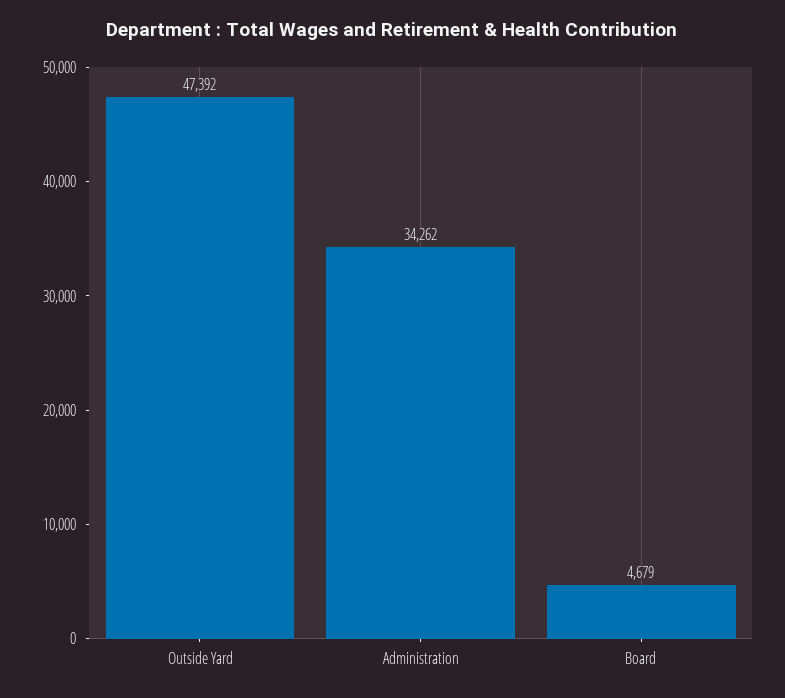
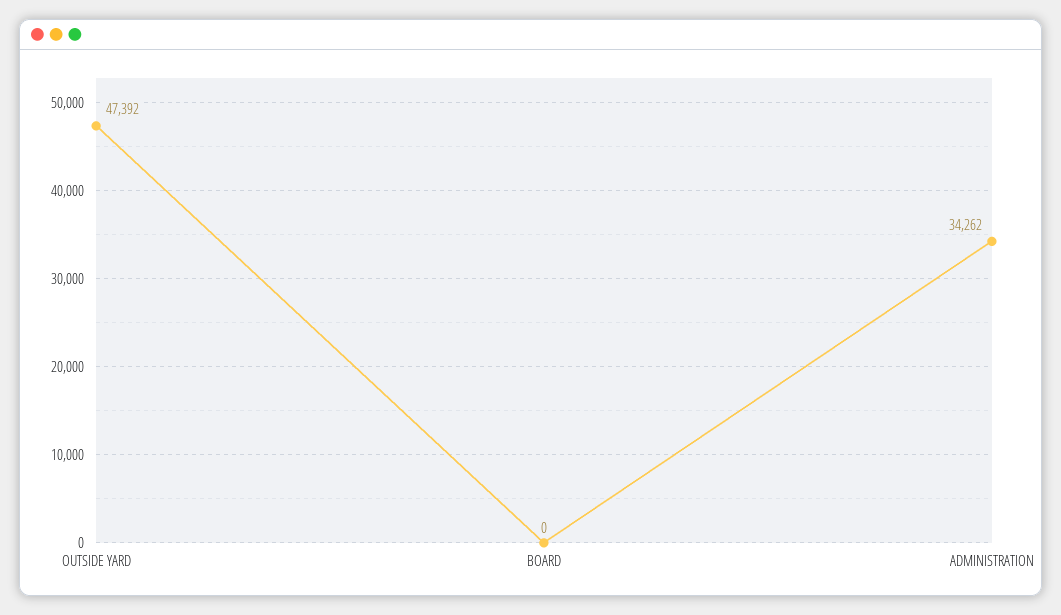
  {
    "Outside Yard": 47392,
    "Administration": 34262,
-   "Board": 4679
+   "Board": 0
  }

